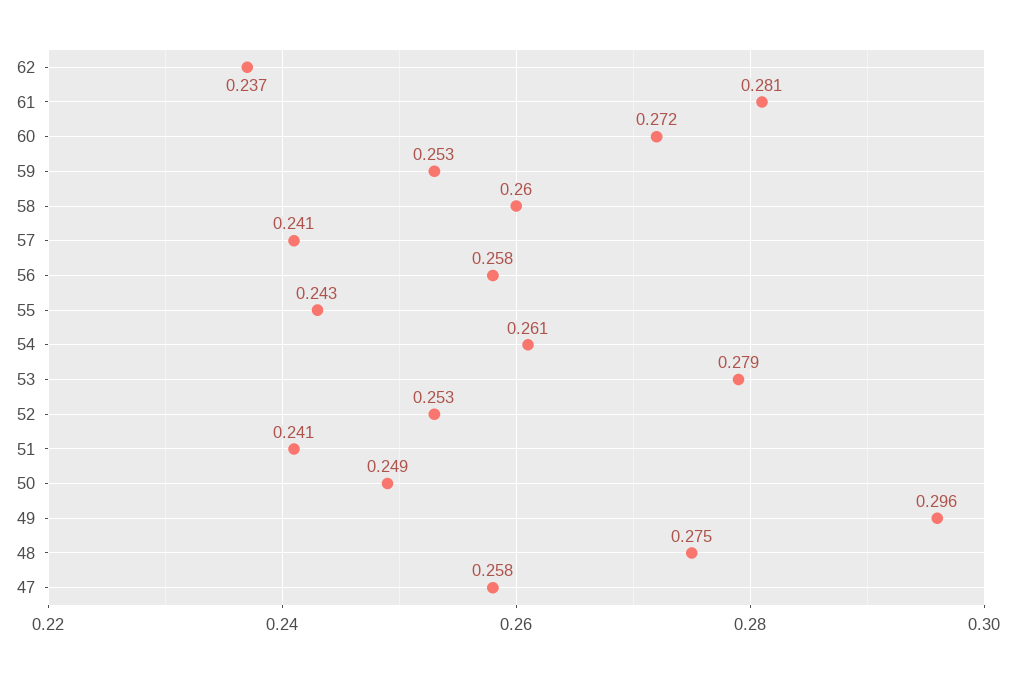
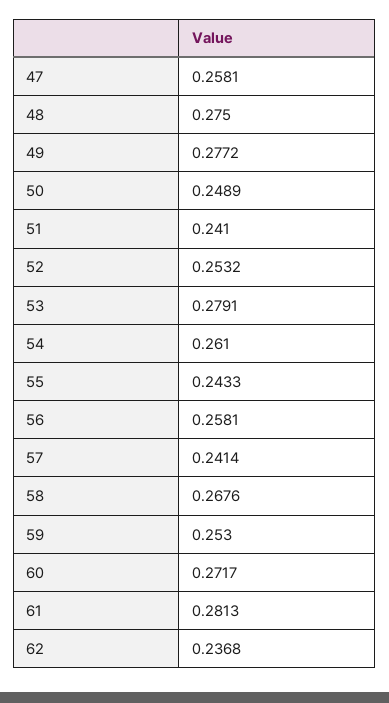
  {
    "62": 0.2368,
    "61": 0.2813,
    "60": 0.2717,
    "59": 0.253,
-   "58": 0.26,
+   "58": 0.2676,
    "57": 0.2414,
    "56": 0.2581,
    "55": 0.2433,
    "54": 0.261,
    "53": 0.2791,
    "52": 0.2532,
    "51": 0.241,
    "50": 0.2489,
-   "49": 0.296,
+   "49": 0.2772,
    "48": 0.275,
    "47": 0.2581
  }

